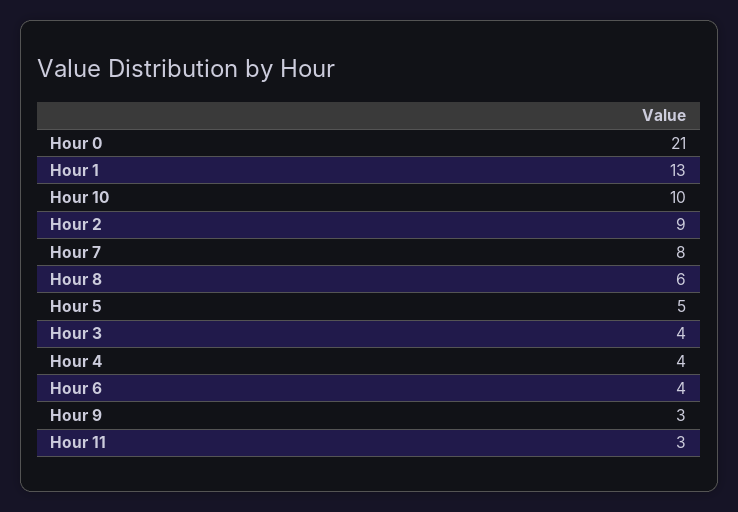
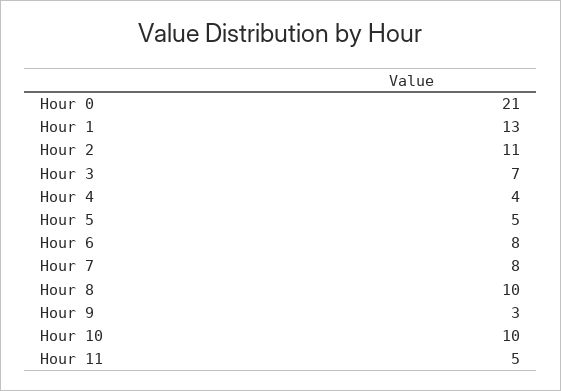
  {
    "Hour 0": 21,
    "Hour 1": 13,
    "Hour 10": 10,
-   "Hour 2": 9,
+   "Hour 2": 11,
    "Hour 7": 8,
-   "Hour 8": 6,
+   "Hour 8": 10,
    "Hour 5": 5,
-   "Hour 3": 4,
+   "Hour 3": 7,
    "Hour 4": 4,
-   "Hour 6": 4,
+   "Hour 6": 8,
    "Hour 9": 3,
-   "Hour 11": 3
+   "Hour 11": 5
  }

